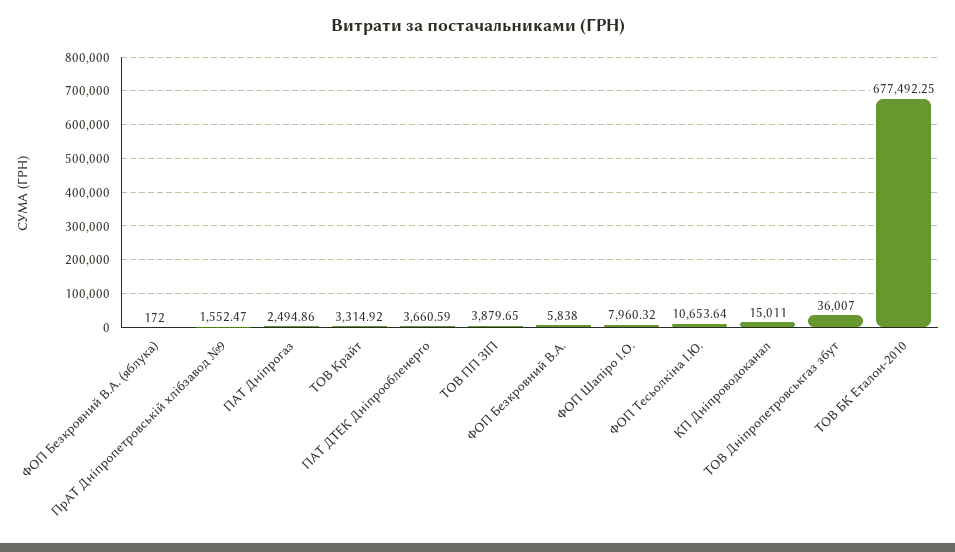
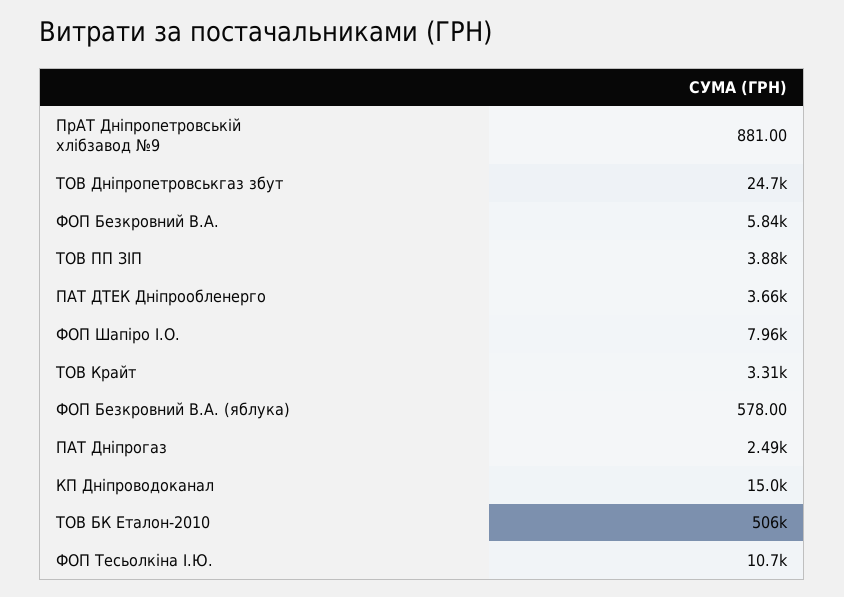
  {
-   "ФОП Безкровний В.А. (яблука)": 172,
+   "ФОП Безкровний В.А. (яблука)": 578,
-   "ПрАТ Дніпропетровській хлібзавод №9": 1552.47,
+   "ПрАТ Дніпропетровській хлібзавод №9": 881,
    "ПАТ Дніпрогаз": 2494.86,
    "ТОВ Крайт": 3314.92,
    "ПАТ ДТЕК Дніпрообленерго": 3660.59,
    "ТОВ ПП ЗІП": 3879.65,
    "ФОП Безкровний В.А.": 5838,
    "ФОП Шапіро І.О.": 7960.32,
    "ФОП Тесьолкіна І.Ю.": 10653.64,
    "КП Дніпроводоканал": 15011,
-   "ТОВ Дніпропетровськгаз збут": 36007,
+   "ТОВ Дніпропетровськгаз збут": 24700,
-   "ТОВ БК Еталон-2010": 677492.25
+   "ТОВ БК Еталон-2010": 506000
  }

